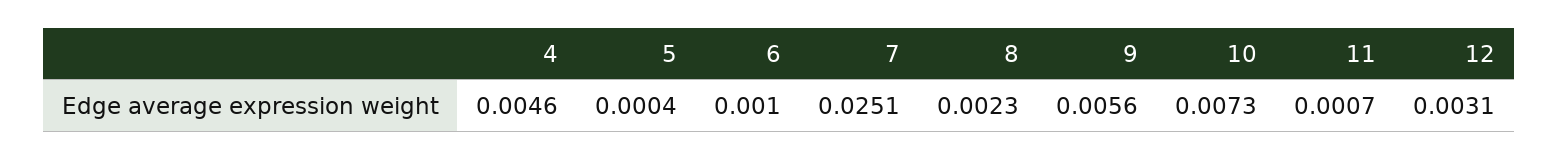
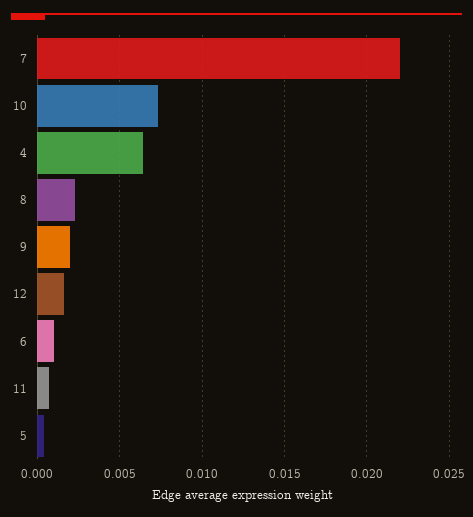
  {
-   "4": 0.0046,
+   "4": 0.0065,
    "5": 0.0004,
    "6": 0.001,
-   "7": 0.0251,
+   "7": 0.022,
    "8": 0.0023,
-   "9": 0.0056,
+   "9": 0.002,
    "10": 0.0073,
    "11": 0.0007,
-   "12": 0.0031
+   "12": 0.0015
  }

